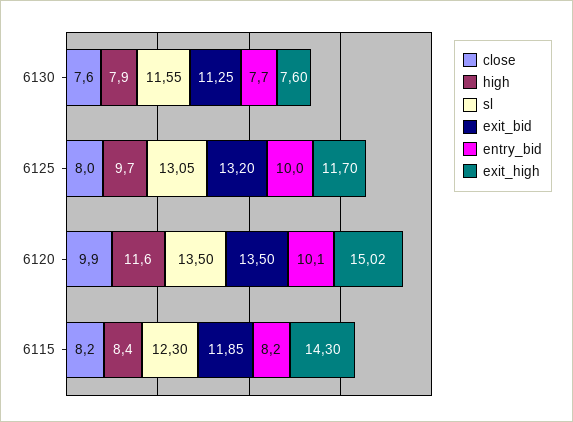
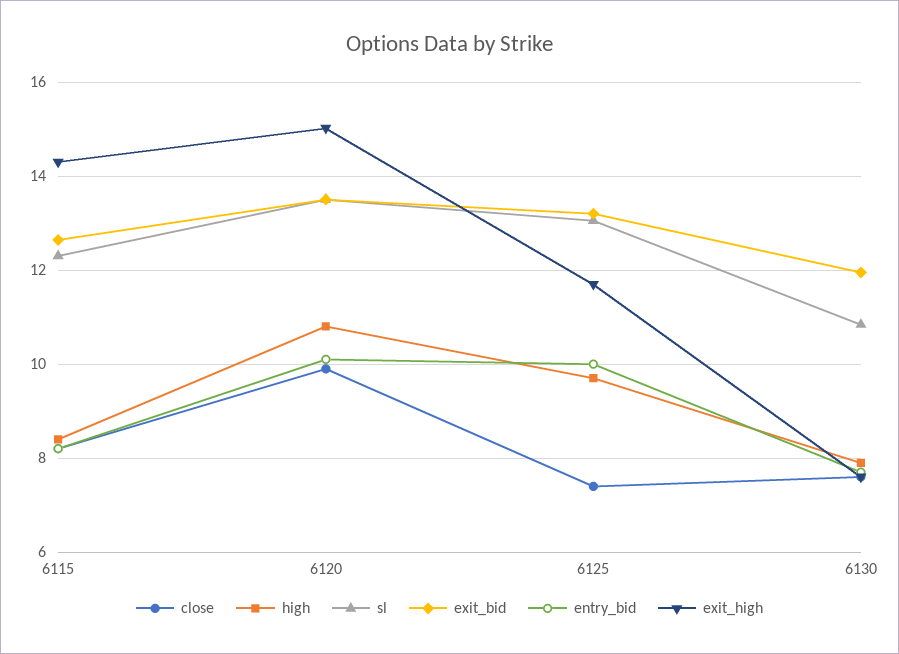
  {
    "close": {
      "6130": 7.6,
-     "6125": 8,
+     "6125": 7.4,
      "6120": 9.9,
      "6115": 8.2
    },
    "high": {
      "6130": 7.9,
      "6125": 9.7,
-     "6120": 11.6,
+     "6120": 10.8,
      "6115": 8.4
    },
    "sl": {
-     "6130": 11.55,
+     "6130": 10.8,
      "6125": 13.05,
      "6120": 13.5,
      "6115": 12.3
    },
    "exit_bid": {
-     "6130": 11.25,
+     "6130": 12,
      "6125": 13.2,
      "6120": 13.5,
-     "6115": 11.85
+     "6115": 12.6
    },
    "entry_bid": {
      "6130": 7.7,
      "6125": 10,
      "6120": 10.1,
      "6115": 8.2
    },
    "exit_high": {
      "6130": 7.6,
      "6125": 11.7,
      "6120": 15.02,
      "6115": 14.3
    }
  }

